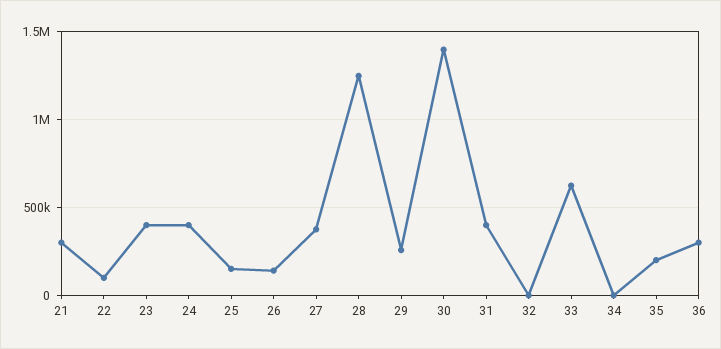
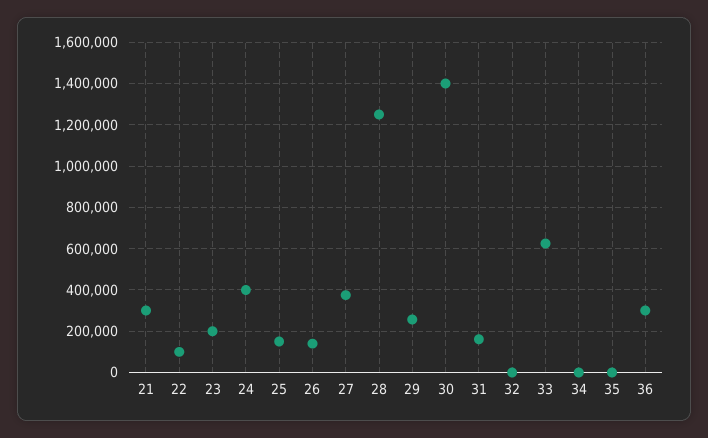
  {
    "21": 300000,
    "22": 100000,
-   "23": 400000,
+   "23": 200000,
    "24": 400000,
    "25": 150000,
    "26": 150000,
    "27": 400000,
    "28": 1250000,
    "29": 250000,
    "30": 1400000,
-   "31": 400000,
+   "31": 150000,
    "32": 0,
    "33": 650000,
    "34": 0,
-   "35": 200000,
+   "35": 0,
    "36": 300000
  }

